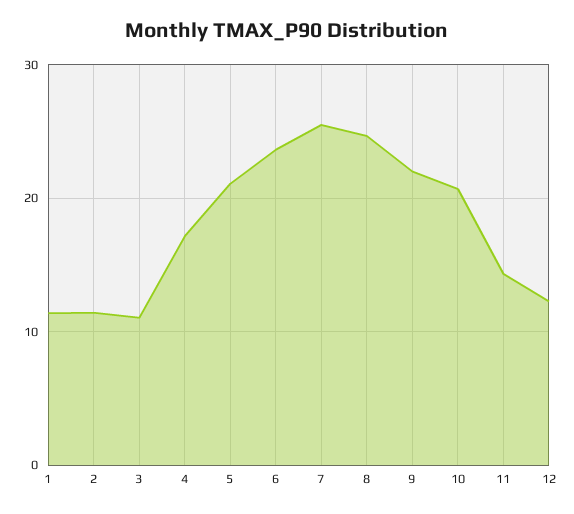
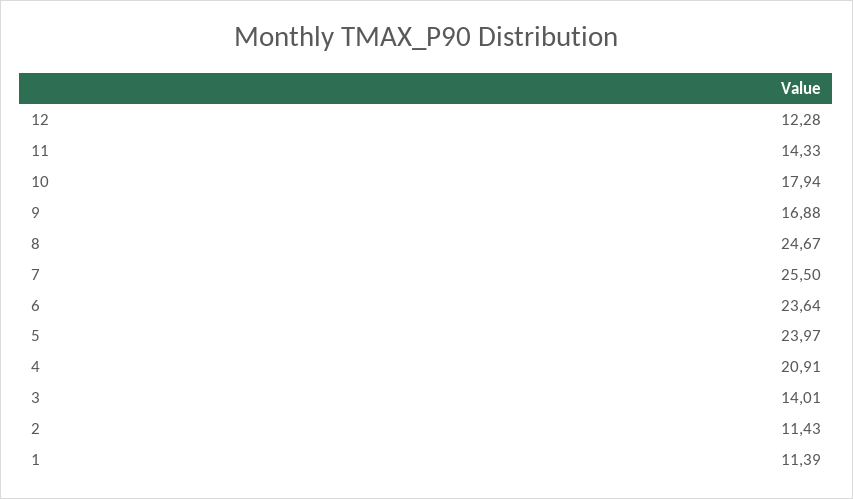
  {
    "1": 11.39,
    "2": 11.43,
-   "3": 11,
+   "3": 14.01,
-   "4": 17,
+   "4": 20.91,
-   "5": 21,
+   "5": 23.97,
    "6": 23.64,
    "7": 25.5,
    "8": 24.67,
-   "9": 22,
+   "9": 16.88,
-   "10": 21,
+   "10": 17.94,
    "11": 14.33,
    "12": 12.28
  }

